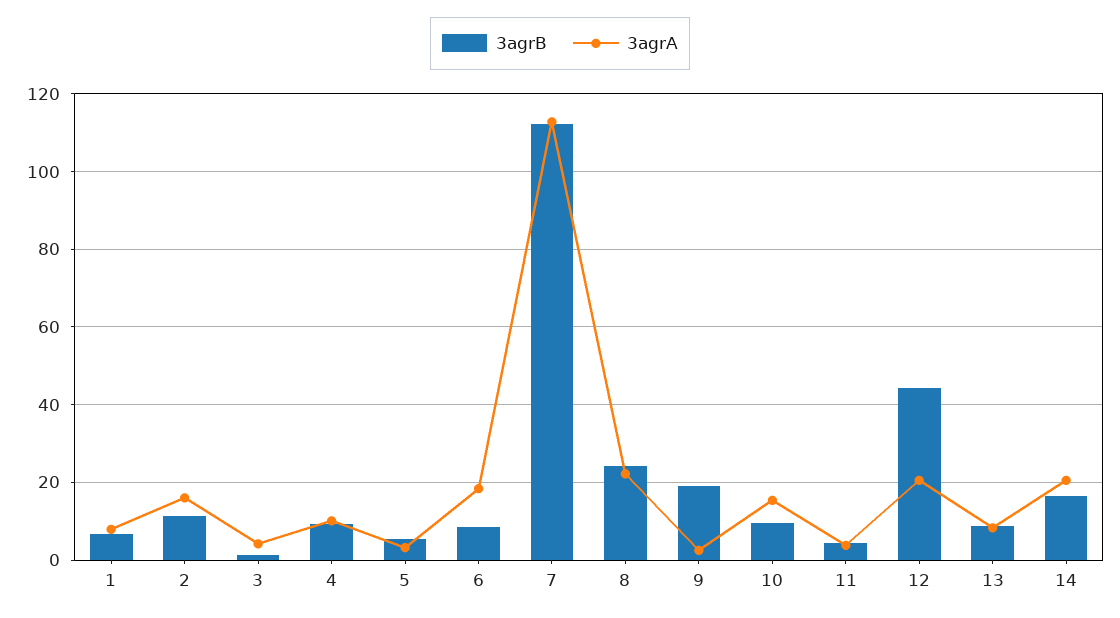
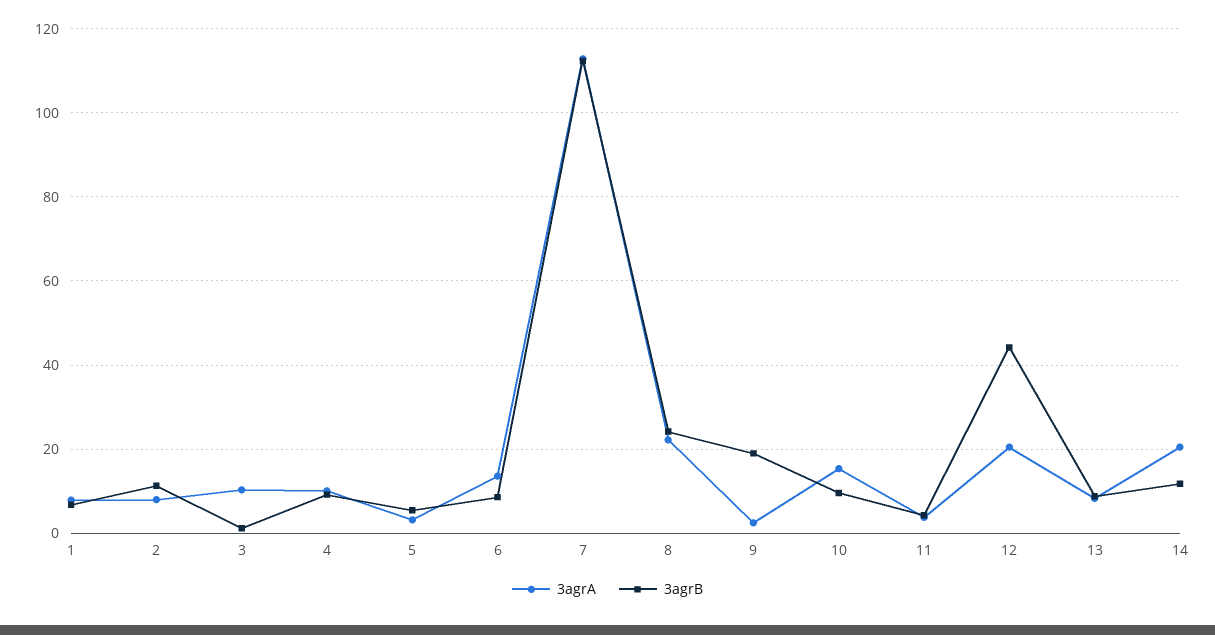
  {
    "3agrB": {
      "1": 6,
      "2": 12,
      "3": 2,
      "4": 10,
      "5": 6,
      "6": 8,
      "7": 112,
      "8": 24,
      "9": 20,
      "10": 10,
      "11": 4,
      "12": 44,
      "13": 8,
-     "14": 16
+     "14": 12
    },
    "3agrA": {
      "1": 8,
-     "2": 16,
+     "2": 8,
-     "3": 4,
+     "3": 10,
      "4": 10,
      "5": 4,
-     "6": 18,
+     "6": 14,
      "7": 112,
      "8": 22,
      "9": 2,
      "10": 16,
      "11": 4,
      "12": 20,
      "13": 8,
      "14": 20
    }
  }

